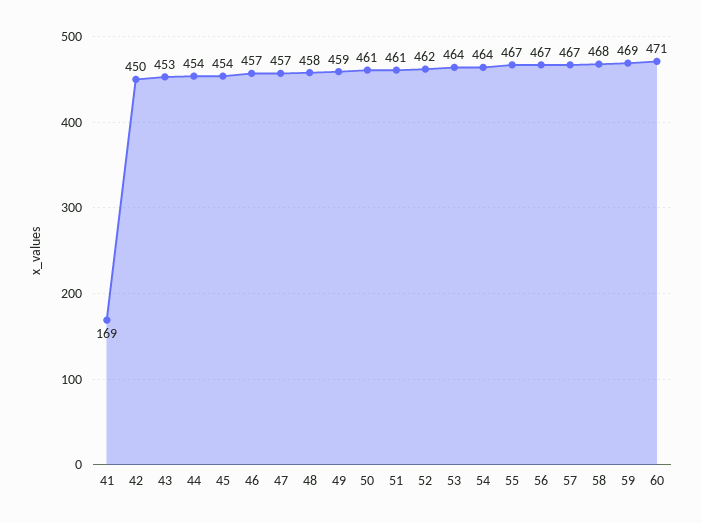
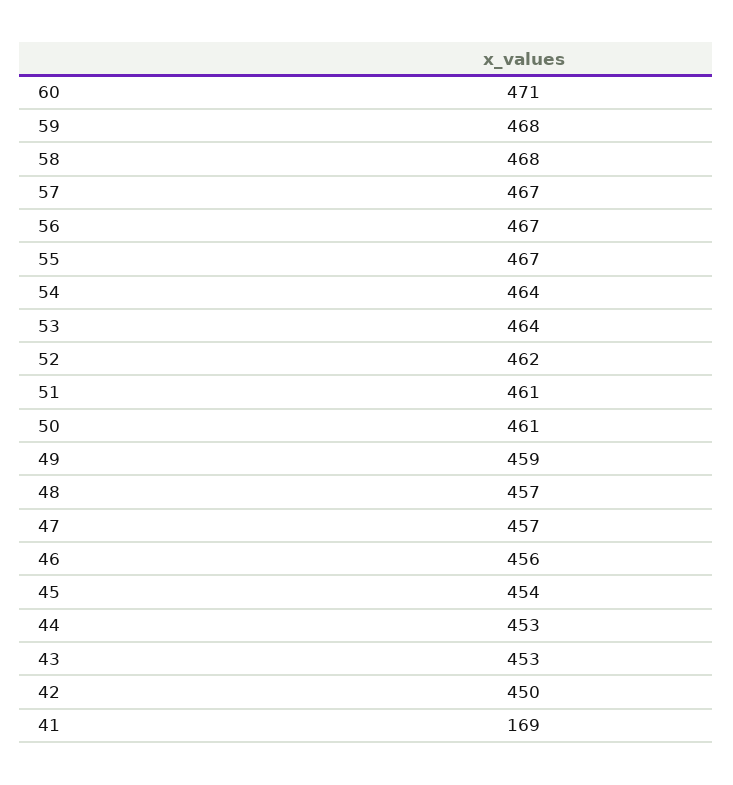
  {
    "41": 169,
    "42": 450,
    "43": 453,
-   "44": 454,
+   "44": 453,
    "45": 454,
-   "46": 457,
+   "46": 456,
    "47": 457,
-   "48": 458,
+   "48": 457,
    "49": 459,
    "50": 461,
    "51": 461,
    "52": 462,
    "53": 464,
    "54": 464,
    "55": 467,
    "56": 467,
    "57": 467,
    "58": 468,
-   "59": 469,
+   "59": 468,
    "60": 471
  }

